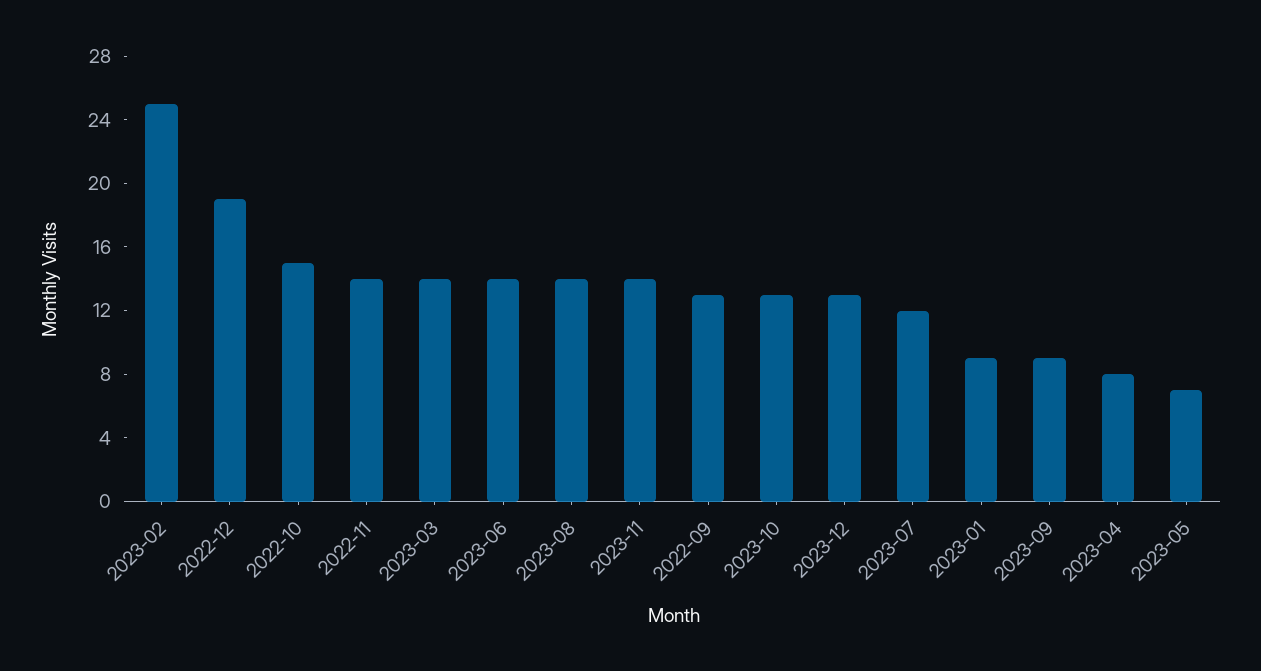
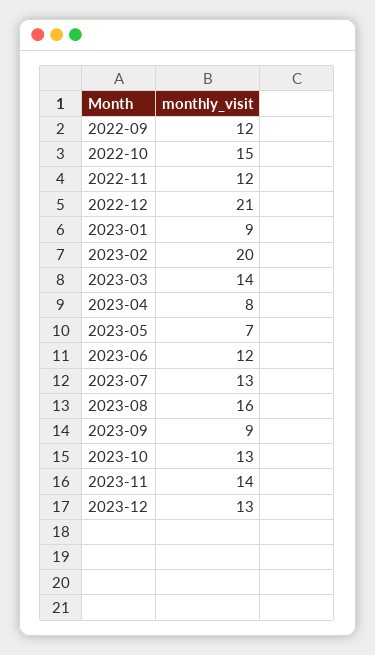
  {
-   "2023-02": 25,
+   "2023-02": 20,
-   "2022-12": 19,
+   "2022-12": 21,
    "2022-10": 15,
-   "2022-11": 14,
+   "2022-11": 12,
    "2023-03": 14,
-   "2023-06": 14,
+   "2023-06": 12,
-   "2023-08": 14,
+   "2023-08": 16,
    "2023-11": 14,
-   "2022-09": 13,
+   "2022-09": 12,
    "2023-10": 13,
    "2023-12": 13,
-   "2023-07": 12,
+   "2023-07": 13,
    "2023-01": 9,
    "2023-09": 9,
    "2023-04": 8,
    "2023-05": 7
  }

